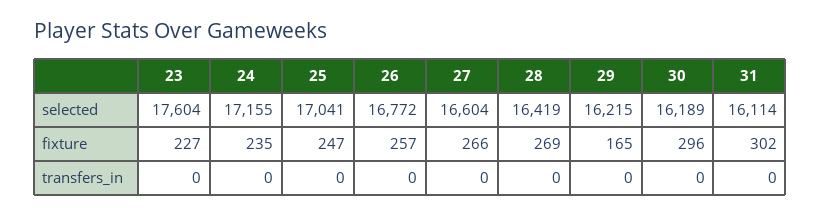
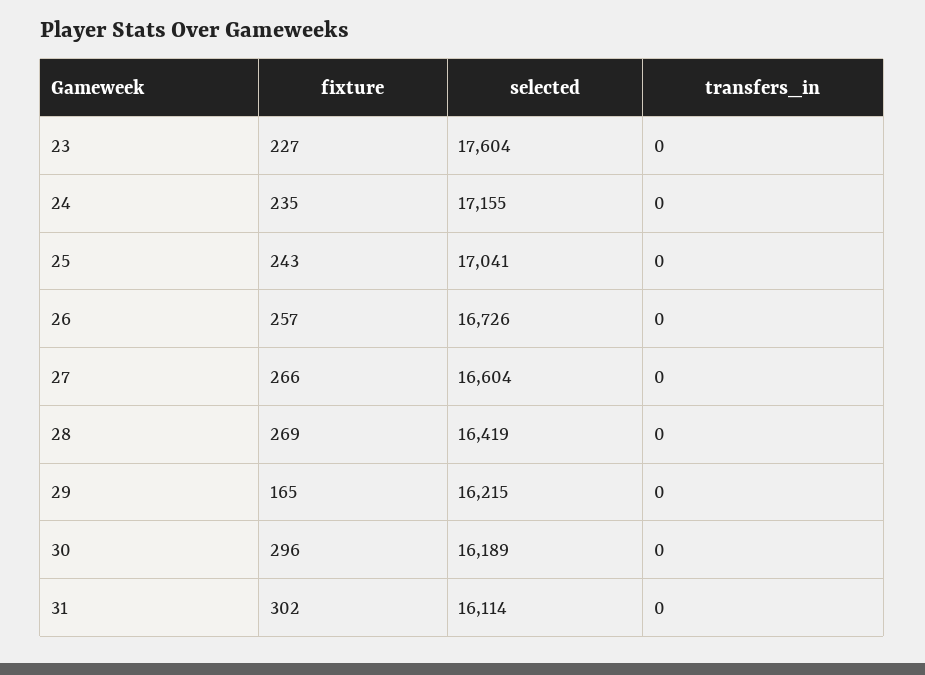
  {
    "23": {
      "selected": 17604,
      "fixture": 227,
      "transfers_in": 0
    },
    "24": {
      "selected": 17155,
      "fixture": 235,
      "transfers_in": 0
    },
    "25": {
      "selected": 17041,
-     "fixture": 247,
+     "fixture": 243,
      "transfers_in": 0
    },
    "26": {
-     "selected": 16772,
+     "selected": 16726,
      "fixture": 257,
      "transfers_in": 0
    },
    "27": {
      "selected": 16604,
      "fixture": 266,
      "transfers_in": 0
    },
    "28": {
      "selected": 16419,
      "fixture": 269,
      "transfers_in": 0
    },
    "29": {
      "selected": 16215,
      "fixture": 165,
      "transfers_in": 0
    },
    "30": {
      "selected": 16189,
      "fixture": 296,
      "transfers_in": 0
    },
    "31": {
      "selected": 16114,
      "fixture": 302,
      "transfers_in": 0
    }
  }

